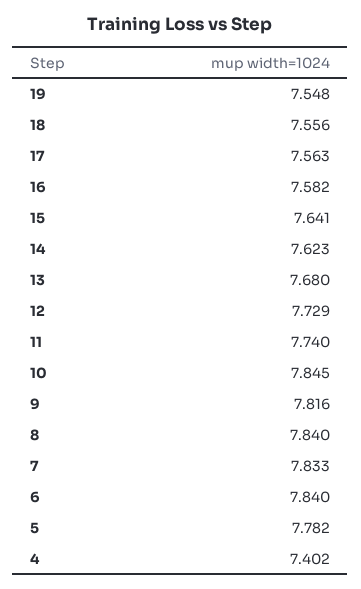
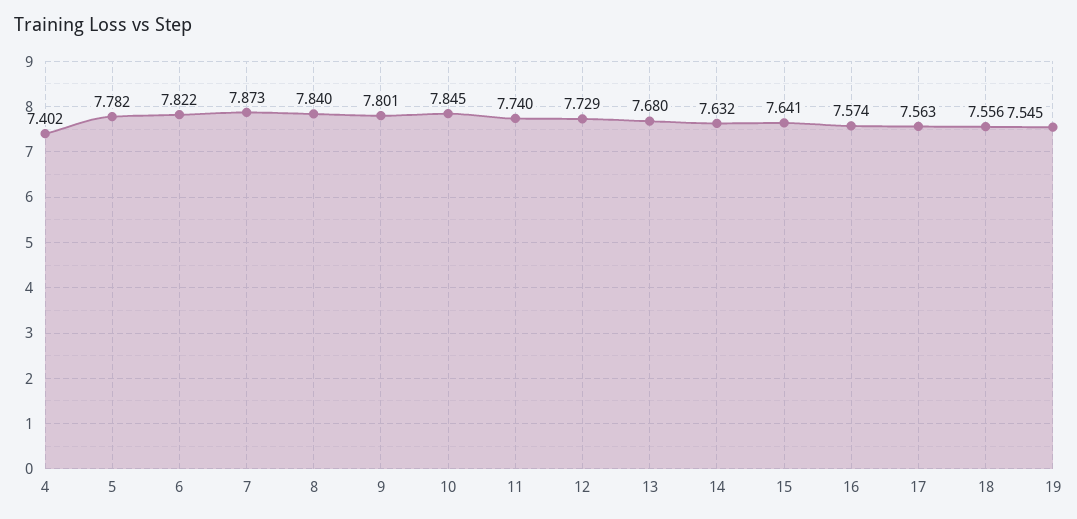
  {
-   "19": 7.548,
+   "19": 7.545,
    "18": 7.556,
    "17": 7.563,
-   "16": 7.582,
+   "16": 7.574,
    "15": 7.641,
-   "14": 7.623,
+   "14": 7.632,
    "13": 7.68,
    "12": 7.729,
    "11": 7.74,
    "10": 7.845,
-   "9": 7.816,
+   "9": 7.801,
    "8": 7.84,
-   "7": 7.833,
+   "7": 7.873,
-   "6": 7.84,
+   "6": 7.822,
    "5": 7.782,
    "4": 7.402
  }

